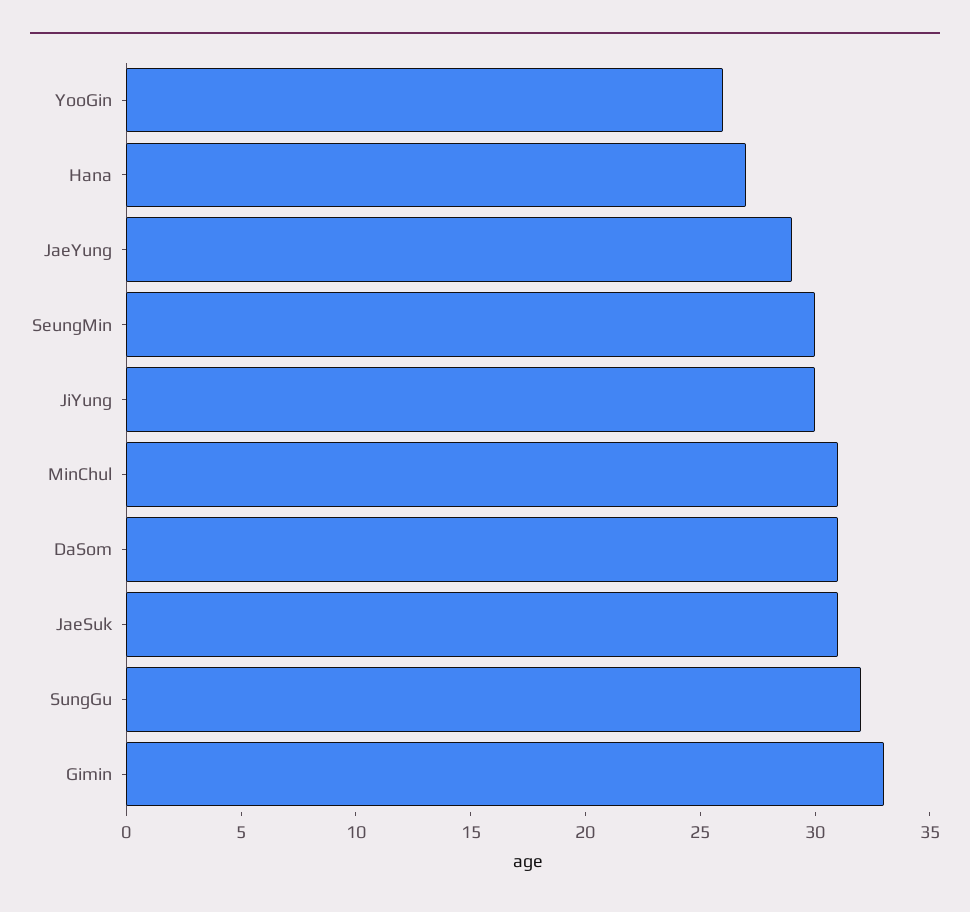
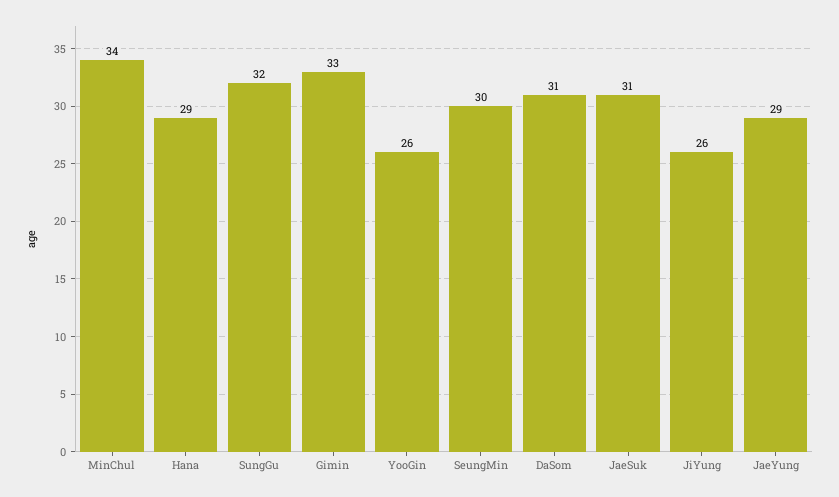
  {
    "YooGin": 26,
-   "Hana": 27,
+   "Hana": 29,
    "JaeYung": 29,
    "SeungMin": 30,
-   "JiYung": 30,
+   "JiYung": 26,
-   "MinChul": 31,
+   "MinChul": 34,
    "DaSom": 31,
    "JaeSuk": 31,
    "SungGu": 32,
    "Gimin": 33
  }

